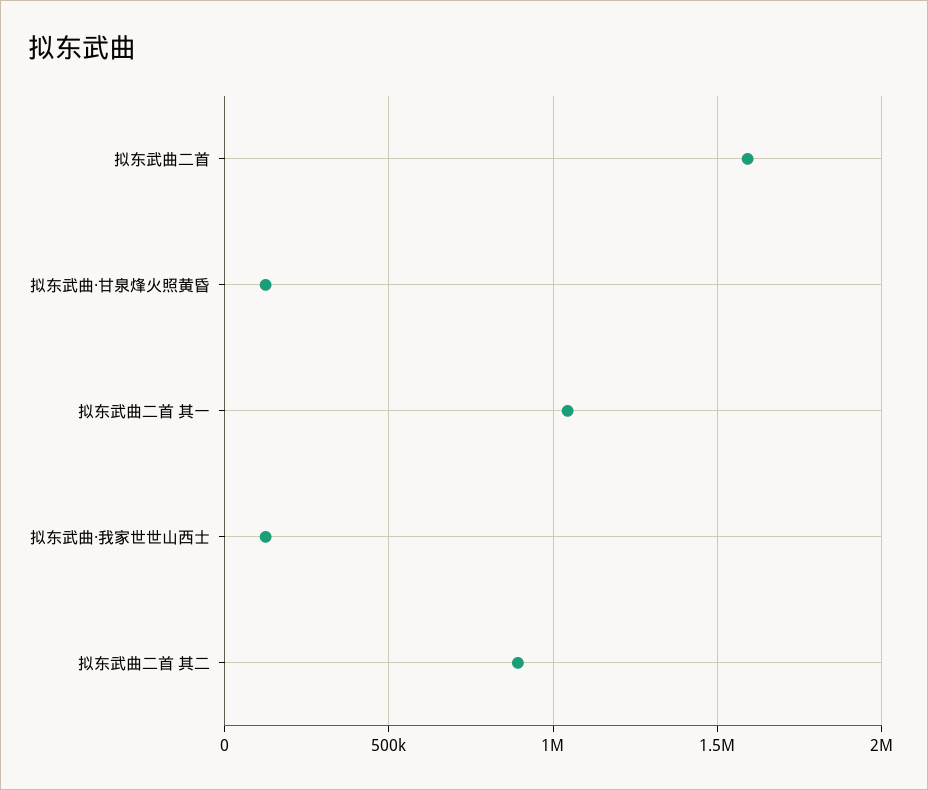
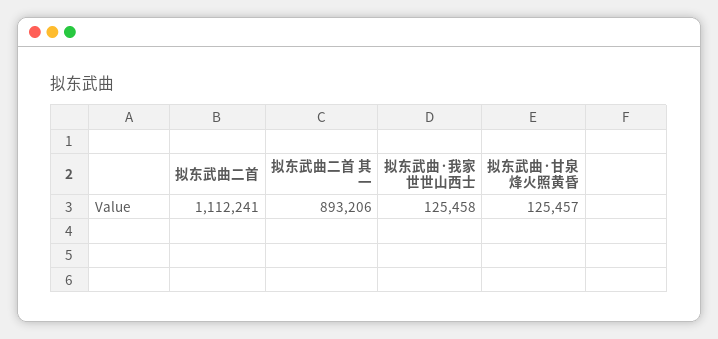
  {
-   "拟东武曲二首": 1600000,
+   "拟东武曲二首": 1112241,
    "拟东武曲·甘泉烽火照黄昏": 125457,
-   "拟东武曲二首 其一": 1050000,
+   "拟东武曲二首 其一": 893206,
-   "拟东武曲·我家世世山西士": 125458,
+   "拟东武曲·我家世世山西士": 125458
-   "拟东武曲二首 其二": 900000
  }

